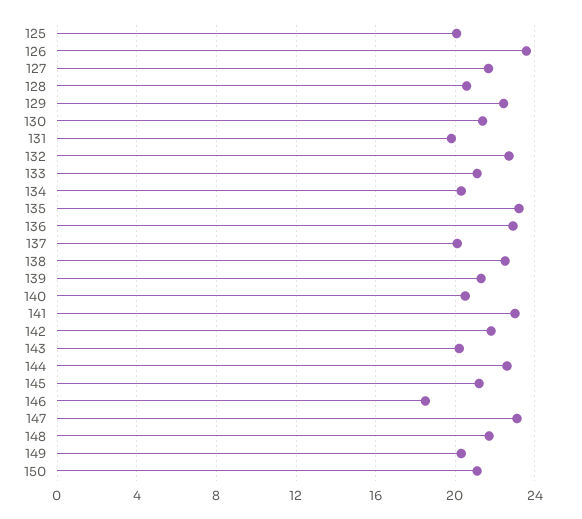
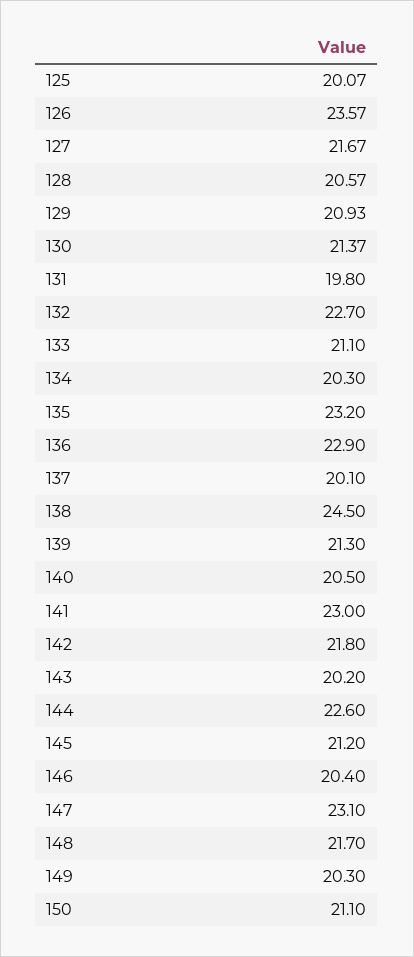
  {
    "125": 20.07,
    "126": 23.57,
    "127": 21.67,
    "128": 20.57,
-   "129": 22.5,
+   "129": 20.93,
    "130": 21.37,
    "131": 19.8,
    "132": 22.7,
    "133": 21.1,
    "134": 20.3,
    "135": 23.2,
    "136": 22.9,
    "137": 20.1,
-   "138": 22.5,
+   "138": 24.5,
    "139": 21.3,
    "140": 20.5,
    "141": 23,
    "142": 21.8,
    "143": 20.2,
    "144": 22.6,
    "145": 21.2,
-   "146": 18.5,
+   "146": 20.4,
    "147": 23.1,
    "148": 21.7,
    "149": 20.3,
    "150": 21.1
  }

